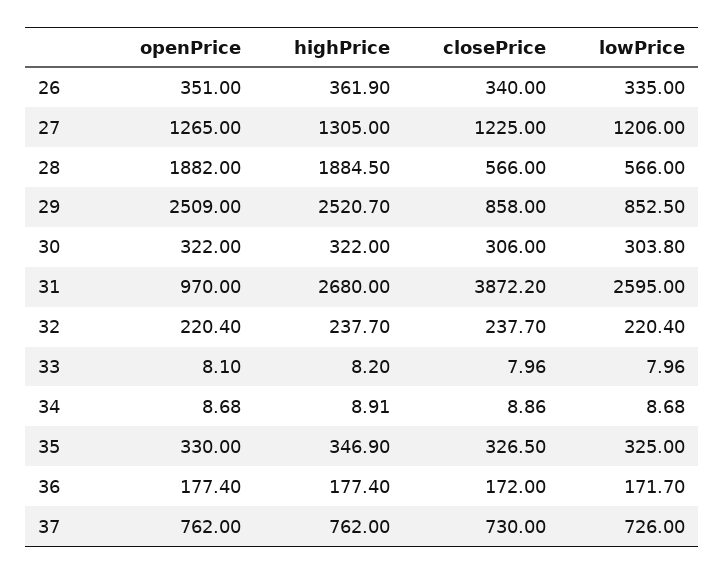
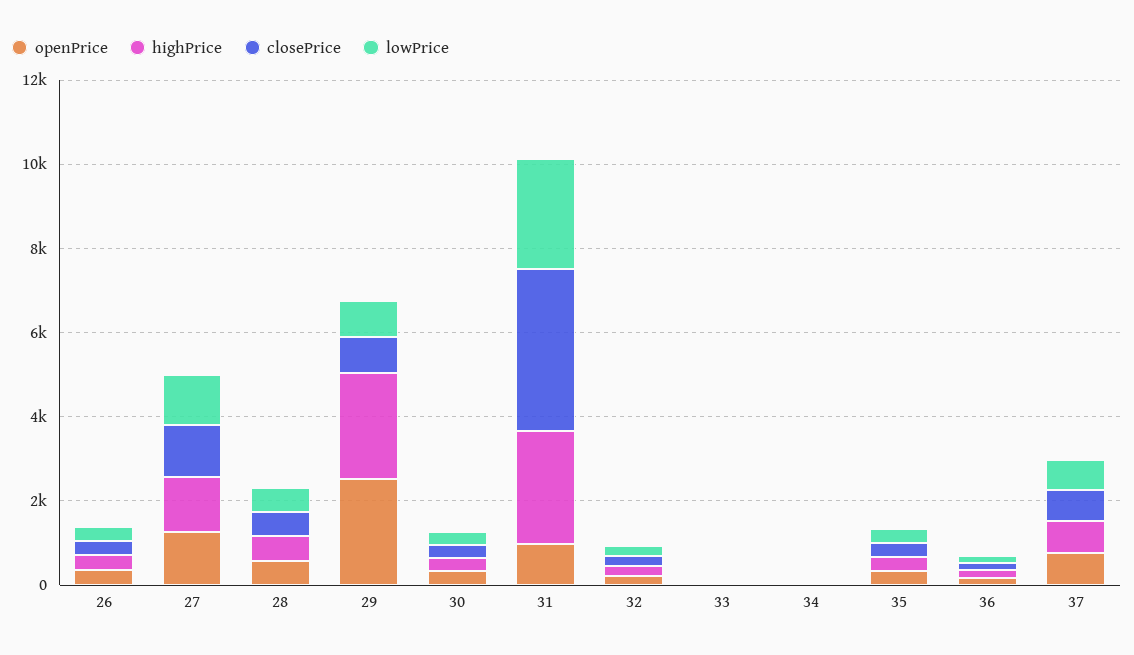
  {
    "openPrice": {
      "26": 351,
      "27": 1265,
-     "28": 1882,
+     "28": 500,
      "29": 2509,
      "30": 322,
      "31": 970,
      "32": 220.4,
      "33": 8.1,
      "34": 8.68,
      "35": 330,
      "36": 177.4,
      "37": 762
    },
    "highPrice": {
      "26": 361.9,
      "27": 1305,
-     "28": 1884.5,
+     "28": 500,
      "29": 2520.7,
      "30": 322,
      "31": 2680,
      "32": 237.7,
      "33": 8.2,
      "34": 8.91,
      "35": 346.9,
      "36": 177.4,
      "37": 762
    },
    "closePrice": {
      "26": 340,
      "27": 1225,
      "28": 566,
      "29": 858,
      "30": 306,
      "31": 3872.2,
      "32": 237.7,
      "33": 7.96,
      "34": 8.86,
      "35": 326.5,
      "36": 172,
      "37": 730
    },
    "lowPrice": {
      "26": 335,
      "27": 1206,
      "28": 566,
      "29": 852.5,
      "30": 303.8,
      "31": 2595,
      "32": 220.4,
      "33": 7.96,
      "34": 8.68,
      "35": 325,
      "36": 171.7,
      "37": 726
    }
  }

